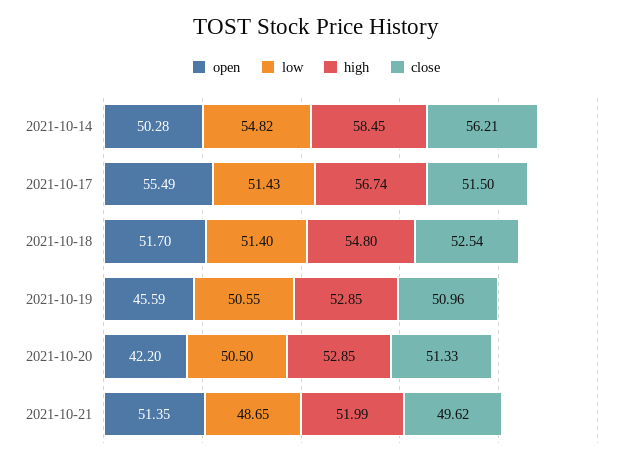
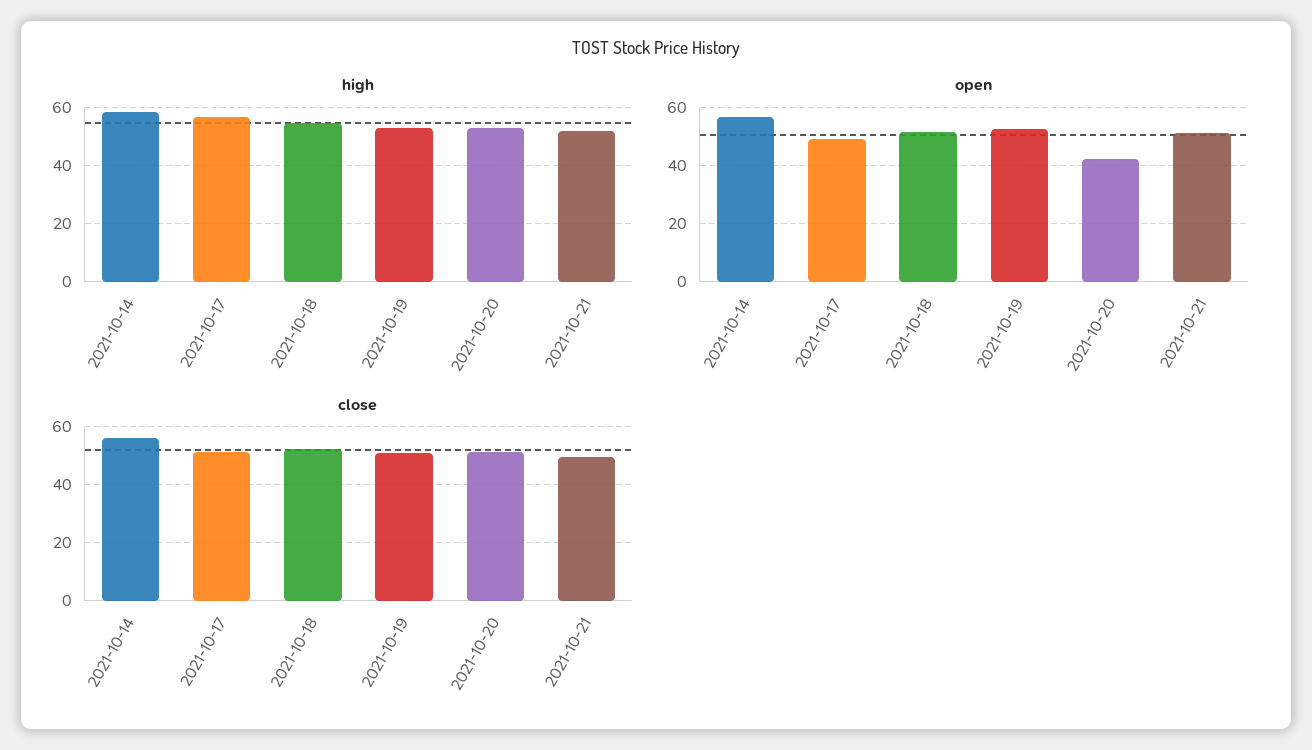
  {
    "open": {
-     "2021-10-14": 50.28,
+     "2021-10-14": 57.5,
-     "2021-10-17": 55.49,
+     "2021-10-17": 50,
      "2021-10-18": 51.7,
-     "2021-10-19": 45.59,
+     "2021-10-19": 52.5,
      "2021-10-20": 42.2,
      "2021-10-21": 51.35
    },
-   "low": {
-     "2021-10-14": 54.82,
-     "2021-10-17": 51.43,
-     "2021-10-18": 51.4,
-     "2021-10-19": 50.55,
-     "2021-10-20": 50.5,
-     "2021-10-21": 48.65
-   },
    "high": {
      "2021-10-14": 58.45,
      "2021-10-17": 56.74,
      "2021-10-18": 54.8,
      "2021-10-19": 52.85,
      "2021-10-20": 52.85,
      "2021-10-21": 51.99
    },
    "close": {
      "2021-10-14": 56.21,
      "2021-10-17": 51.5,
      "2021-10-18": 52.54,
      "2021-10-19": 50.96,
      "2021-10-20": 51.33,
      "2021-10-21": 49.62
    }
  }

